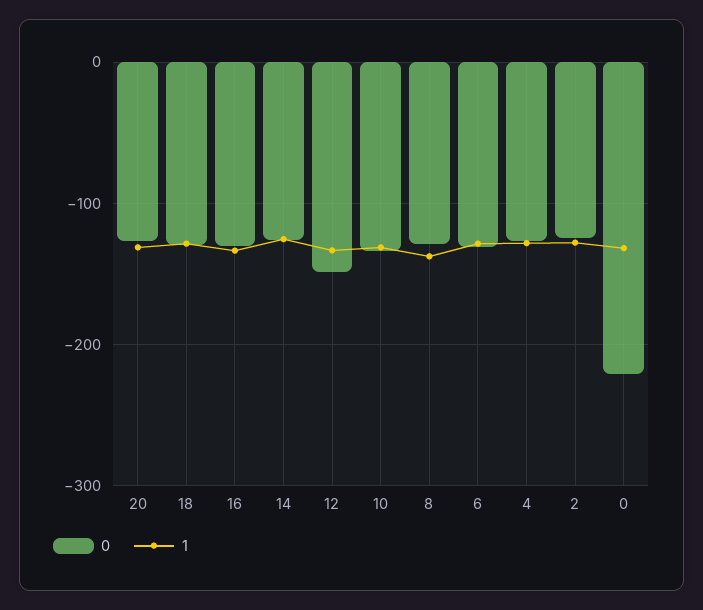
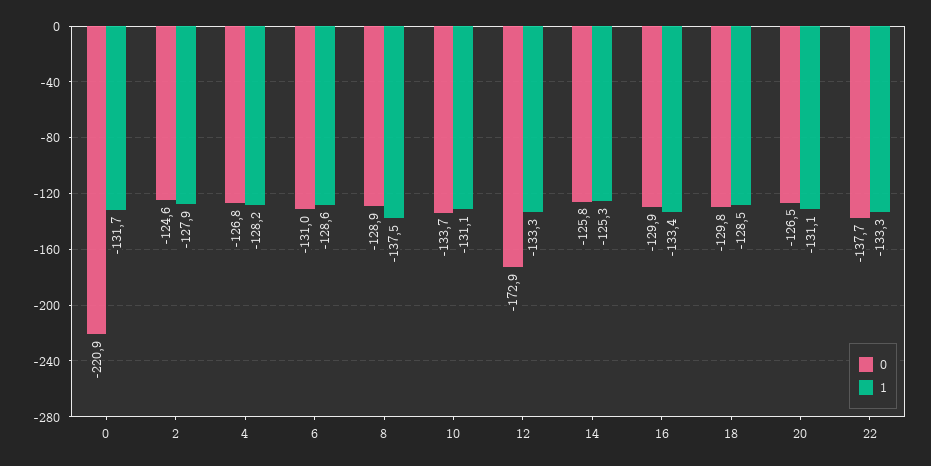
  {
    "0": {
      "20": -126.5,
      "18": -129.8,
      "16": -129.9,
      "14": -125.8,
-     "12": -150,
+     "12": -172.9,
      "10": -133.7,
      "8": -128.9,
      "6": -131,
      "4": -126.8,
      "2": -124.6,
-     "0": -220.9
+     "0": -220.9,
+     "22": -137.7
    },
    "1": {
      "20": -131.1,
      "18": -128.5,
      "16": -133.4,
      "14": -125.3,
      "12": -133.3,
      "10": -131.1,
      "8": -137.5,
      "6": -128.6,
      "4": -128.2,
      "2": -127.9,
-     "0": -131.7
+     "0": -131.7,
+     "22": -133.3
    }
  }

